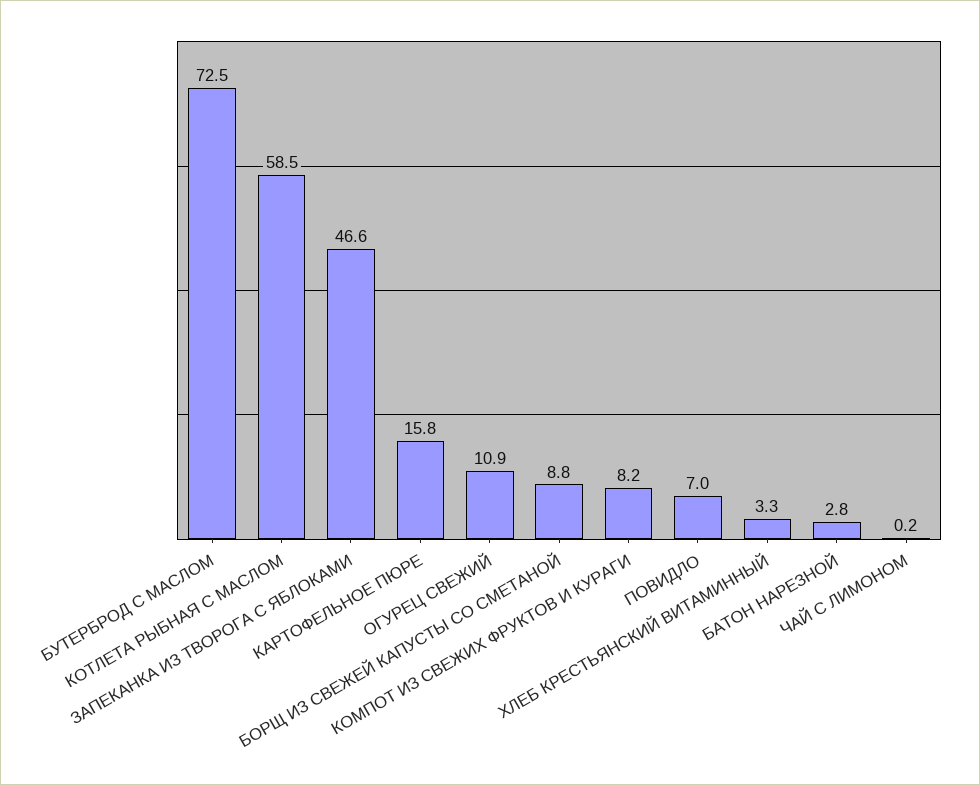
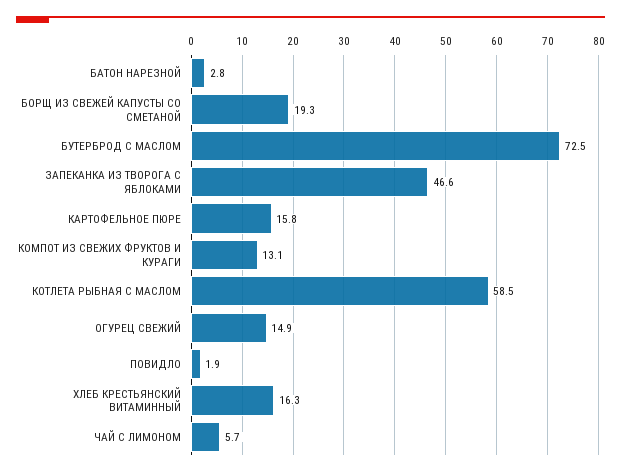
  {
    "БУТЕРБРОД С МАСЛОМ": 72.5,
    "КОТЛЕТА РЫБНАЯ С МАСЛОМ": 58.5,
    "ЗАПЕКАНКА ИЗ ТВОРОГА С ЯБЛОКАМИ": 46.6,
    "КАРТОФЕЛЬНОЕ ПЮРЕ": 15.8,
-   "ОГУРЕЦ СВЕЖИЙ": 10.9,
+   "ОГУРЕЦ СВЕЖИЙ": 14.9,
-   "БОРЩ ИЗ СВЕЖЕЙ КАПУСТЫ СО СМЕТАНОЙ": 8.8,
+   "БОРЩ ИЗ СВЕЖЕЙ КАПУСТЫ СО СМЕТАНОЙ": 19.3,
-   "КОМПОТ ИЗ СВЕЖИХ ФРУКТОВ И КУРАГИ": 8.2,
+   "КОМПОТ ИЗ СВЕЖИХ ФРУКТОВ И КУРАГИ": 13.1,
-   "ПОВИДЛО": 7,
+   "ПОВИДЛО": 1.9,
-   "ХЛЕБ КРЕСТЬЯНСКИЙ ВИТАМИННЫЙ": 3.3,
+   "ХЛЕБ КРЕСТЬЯНСКИЙ ВИТАМИННЫЙ": 16.3,
    "БАТОН НАРЕЗНОЙ": 2.8,
-   "ЧАЙ С ЛИМОНОМ": 0.2
+   "ЧАЙ С ЛИМОНОМ": 5.7
  }

